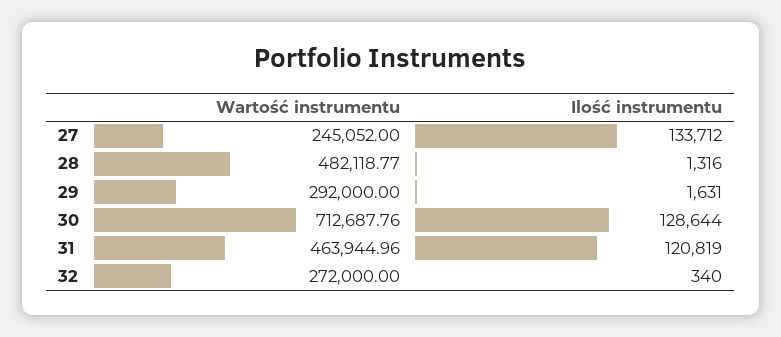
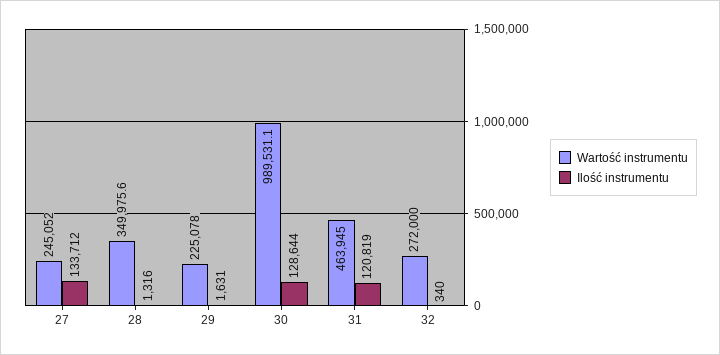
  {
    "Wartość instrumentu": {
      "27": 245052,
-     "28": 482118.77,
+     "28": 349975.6,
-     "29": 292000,
+     "29": 225078,
-     "30": 712687.76,
+     "30": 989531.1,
      "31": 463944.96,
      "32": 272000
    },
    "Ilość instrumentu": {
      "27": 133712,
      "28": 1316,
      "29": 1631,
      "30": 128644,
      "31": 120819,
      "32": 340
    }
  }

